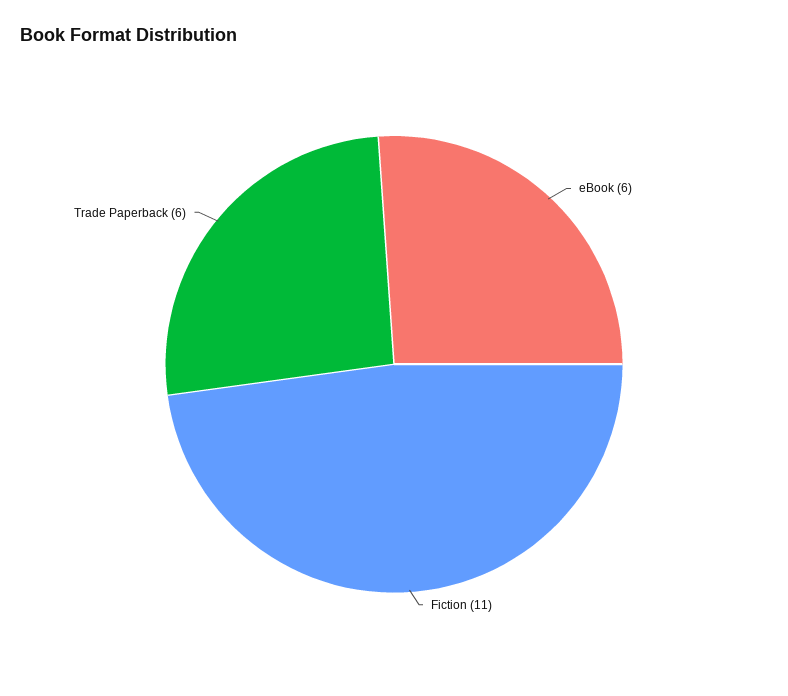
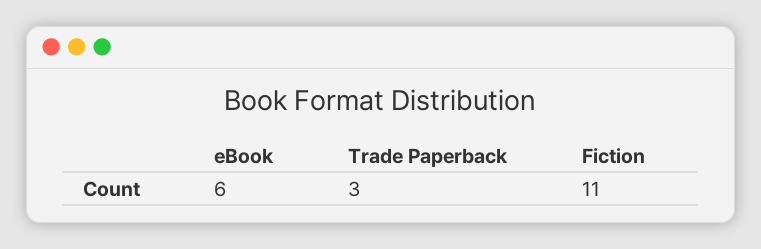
  {
    "eBook": 6,
    "Fiction": 11,
-   "Trade Paperback": 6
+   "Trade Paperback": 3
  }

